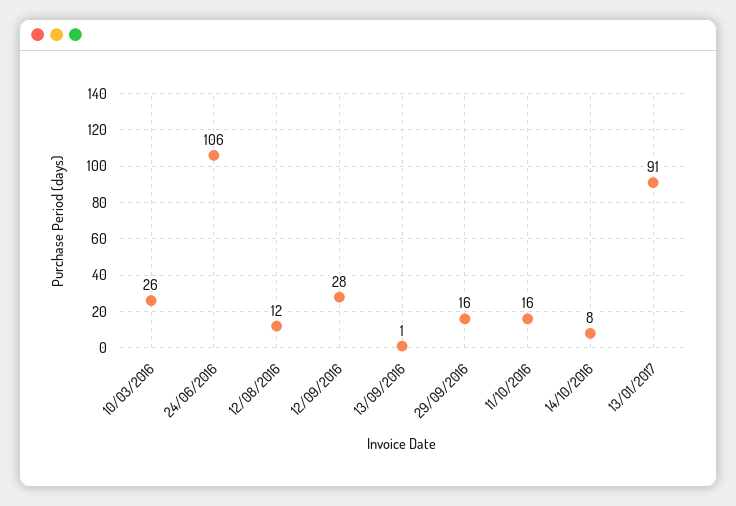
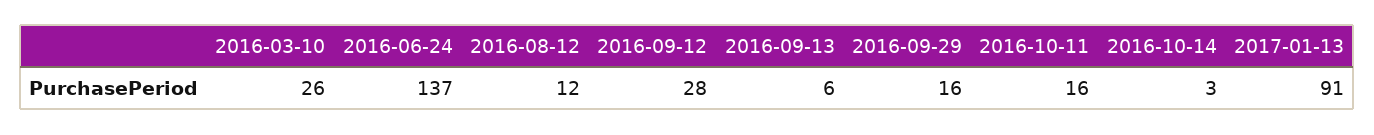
  {
    "10/03/2016": 26,
-   "24/06/2016": 106,
+   "24/06/2016": 137,
    "12/08/2016": 12,
    "12/09/2016": 28,
-   "13/09/2016": 1,
+   "13/09/2016": 6,
    "29/09/2016": 16,
    "11/10/2016": 16,
-   "14/10/2016": 8,
+   "14/10/2016": 3,
    "13/01/2017": 91
  }

